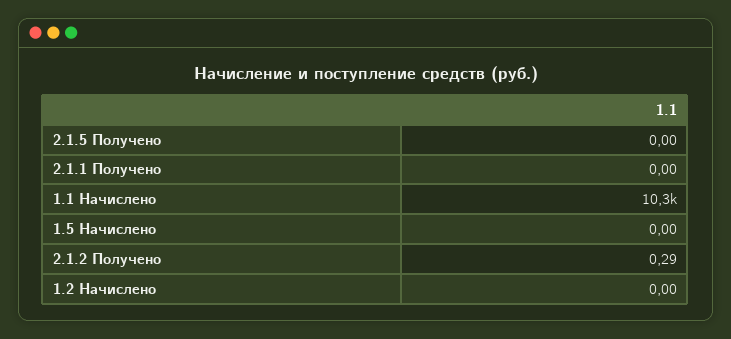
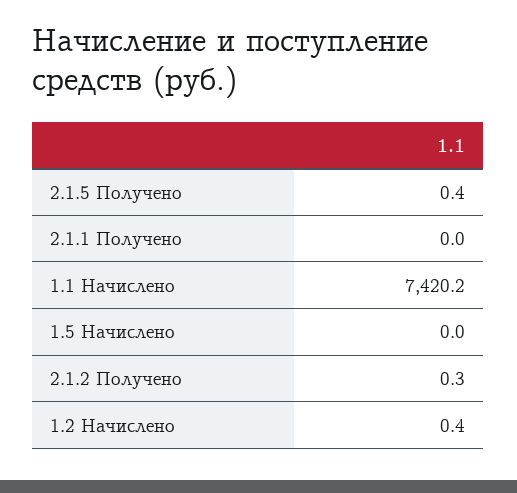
  {
-   "2.1.5 Получено": 0,
+   "2.1.5 Получено": 0.4,
    "2.1.1 Получено": 0,
-   "1.1 Начислено": 10300,
+   "1.1 Начислено": 7420.2,
    "1.5 Начислено": 0,
    "2.1.2 Получено": 0.29,
-   "1.2 Начислено": 0
+   "1.2 Начислено": 0.4
  }

